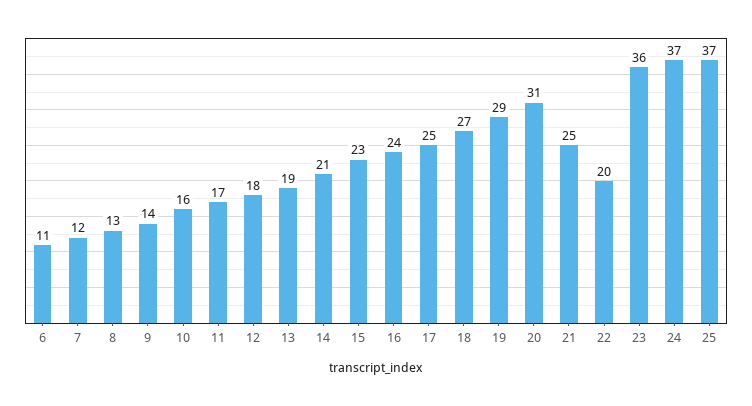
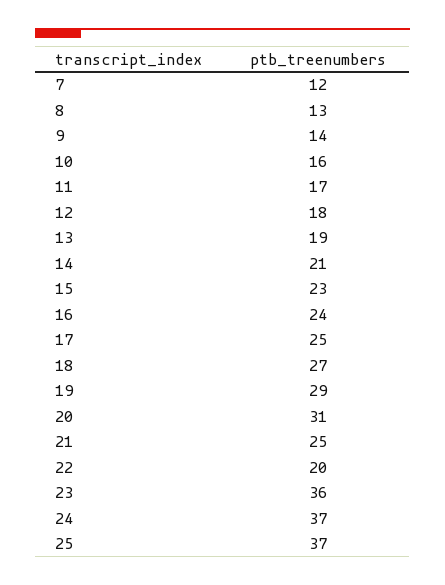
  {
-   "6": 11,
    "7": 12,
    "8": 13,
    "9": 14,
    "10": 16,
    "11": 17,
    "12": 18,
    "13": 19,
    "14": 21,
    "15": 23,
    "16": 24,
    "17": 25,
    "18": 27,
    "19": 29,
    "20": 31,
    "21": 25,
    "22": 20,
    "23": 36,
    "24": 37,
    "25": 37
  }

